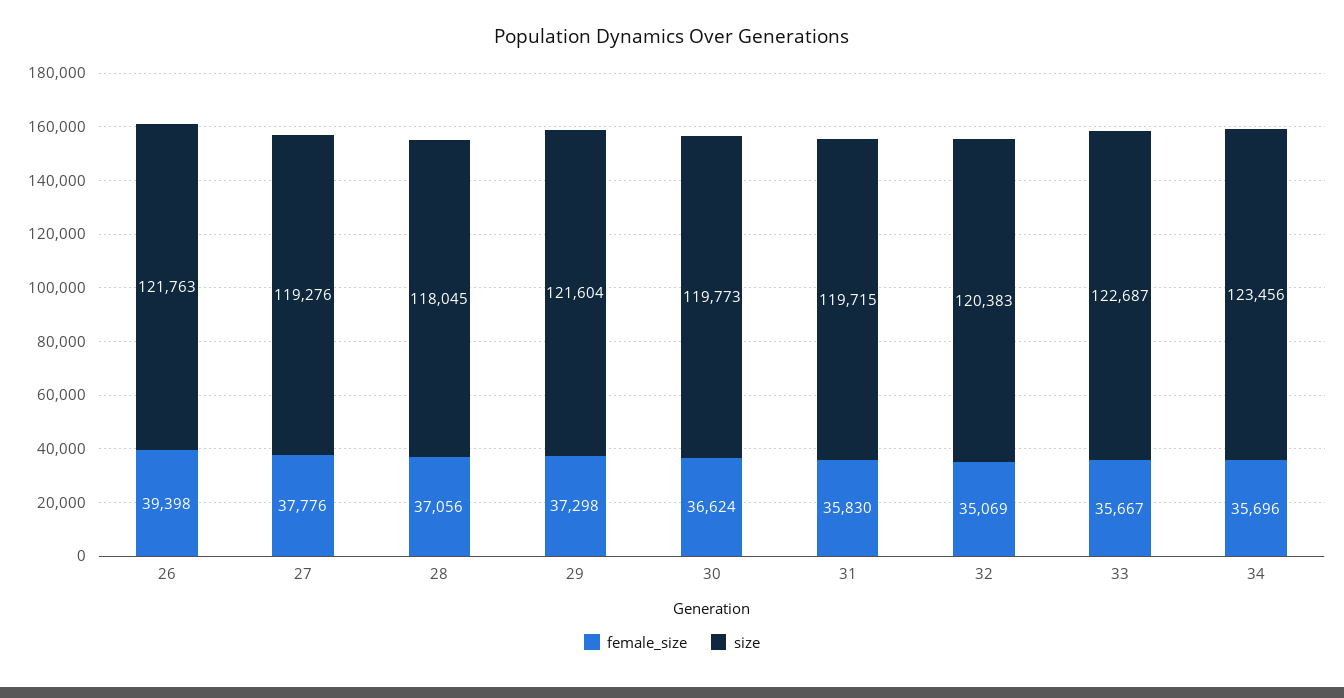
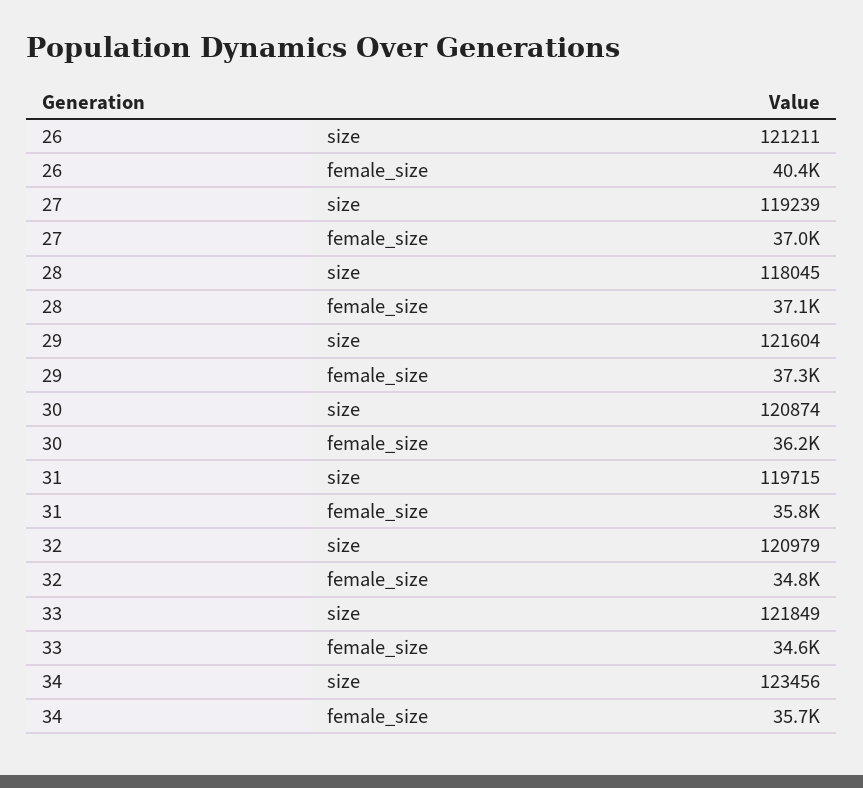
  {
    "female_size": {
-     "26": 39398,
+     "26": 40400,
-     "27": 37776,
+     "27": 37000,
      "28": 37056,
      "29": 37298,
-     "30": 36624,
+     "30": 36200,
      "31": 35830,
-     "32": 35069,
+     "32": 34800,
-     "33": 35667,
+     "33": 34600,
      "34": 35696
    },
    "size": {
-     "26": 121763,
+     "26": 121211,
-     "27": 119276,
+     "27": 119239,
      "28": 118045,
      "29": 121604,
-     "30": 119773,
+     "30": 120874,
      "31": 119715,
-     "32": 120383,
+     "32": 120979,
-     "33": 122687,
+     "33": 121849,
      "34": 123456
    }
  }

